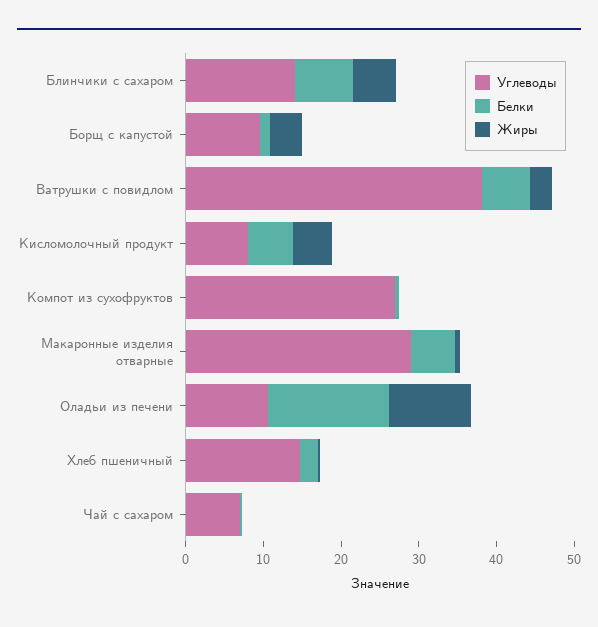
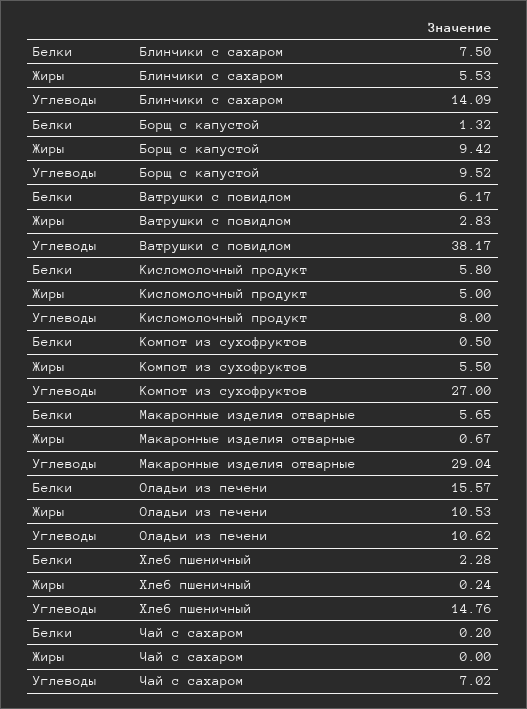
  {
    "Углеводы": {
      "Блинчики с сахаром": 14.09,
      "Борщ с капустой": 9.52,
      "Ватрушки с повидлом": 38.17,
      "Кисломолочный продукт": 8,
      "Компот из сухофруктов": 27,
      "Макаронные изделия отварные": 29.04,
      "Оладьи из печени": 10.62,
      "Хлеб пшеничный": 14.76,
      "Чай с сахаром": 7.02
    },
    "Белки": {
      "Блинчики с сахаром": 7.5,
      "Борщ с капустой": 1.32,
      "Ватрушки с повидлом": 6.17,
      "Кисломолочный продукт": 5.8,
      "Компот из сухофруктов": 0.5,
      "Макаронные изделия отварные": 5.65,
      "Оладьи из печени": 15.57,
      "Хлеб пшеничный": 2.28,
      "Чай с сахаром": 0.2
    },
    "Жиры": {
      "Блинчики с сахаром": 5.53,
-     "Борщ с капустой": 4,
+     "Борщ с капустой": 9.42,
      "Ватрушки с повидлом": 2.83,
      "Кисломолочный продукт": 5,
-     "Компот из сухофруктов": 0,
+     "Компот из сухофруктов": 5.5,
      "Макаронные изделия отварные": 0.67,
      "Оладьи из печени": 10.53,
      "Хлеб пшеничный": 0.24,
      "Чай с сахаром": 0
    }
  }

